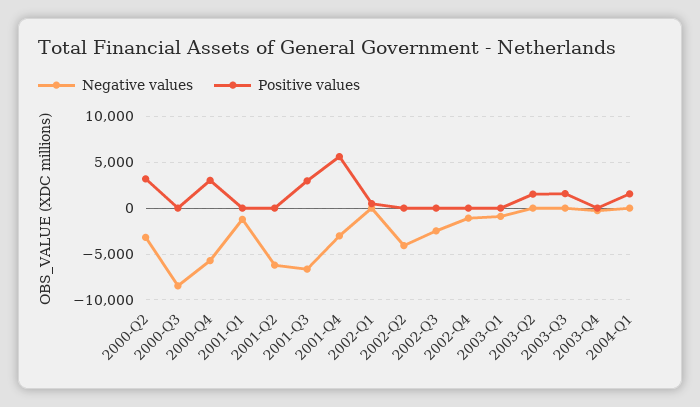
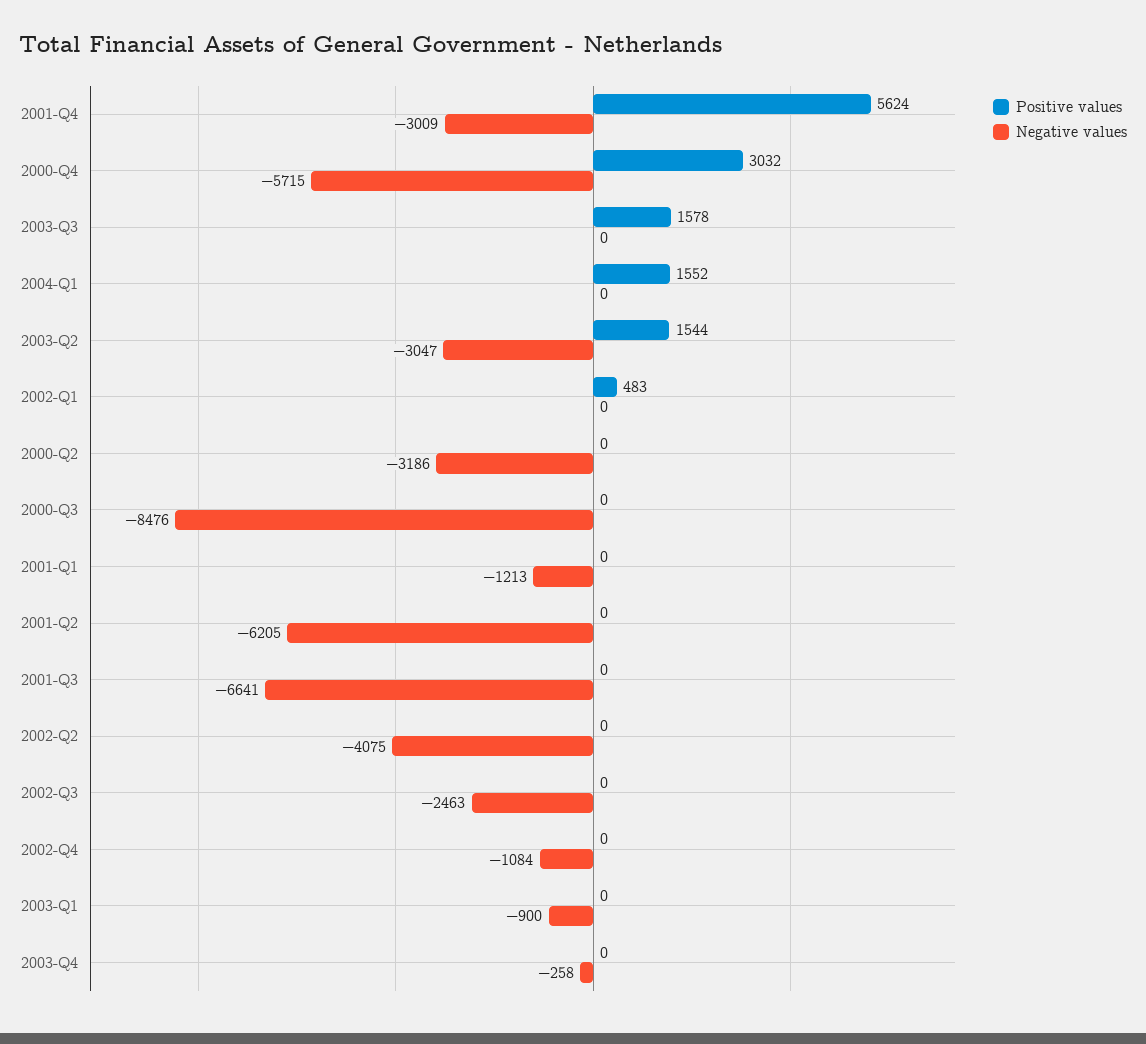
  {
    "Negative values": {
      "2000-Q2": -3186,
      "2000-Q3": -8476,
      "2000-Q4": -5715,
      "2001-Q1": -1213,
      "2001-Q2": -6205,
      "2001-Q3": -6641,
      "2001-Q4": -3009,
      "2002-Q1": 0,
      "2002-Q2": -4075,
      "2002-Q3": -2463,
      "2002-Q4": -1084,
      "2003-Q1": -900,
-     "2003-Q2": 0,
+     "2003-Q2": -3047,
      "2003-Q3": 0,
      "2003-Q4": -258,
      "2004-Q1": 0
    },
    "Positive values": {
-     "2000-Q2": 3000,
+     "2000-Q2": 0,
      "2000-Q3": 0,
      "2000-Q4": 3032,
      "2001-Q1": 0,
      "2001-Q2": 0,
-     "2001-Q3": 3000,
+     "2001-Q3": 0,
      "2001-Q4": 5624,
      "2002-Q1": 483,
      "2002-Q2": 0,
      "2002-Q3": 0,
      "2002-Q4": 0,
      "2003-Q1": 0,
      "2003-Q2": 1544,
      "2003-Q3": 1578,
      "2003-Q4": 0,
      "2004-Q1": 1552
    }
  }

